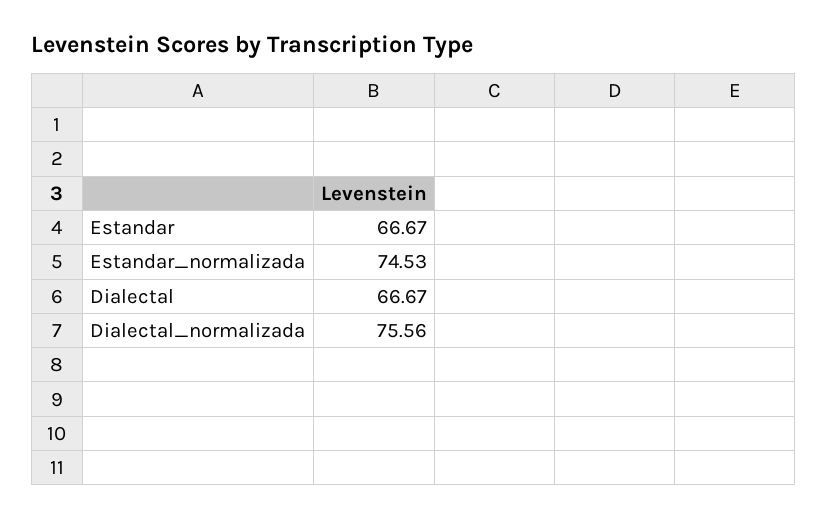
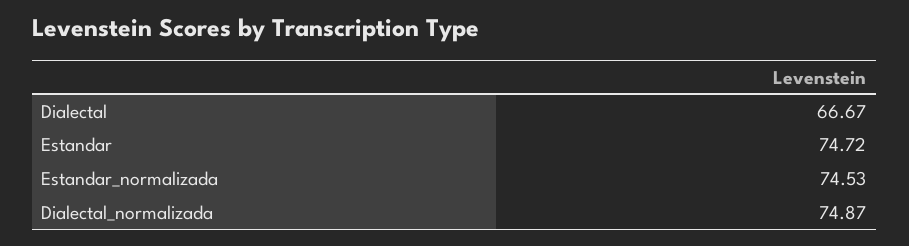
  {
-   "Estandar": 66.67,
+   "Estandar": 74.72,
    "Estandar_normalizada": 74.53,
    "Dialectal": 66.67,
-   "Dialectal_normalizada": 75.56
+   "Dialectal_normalizada": 74.87
  }

